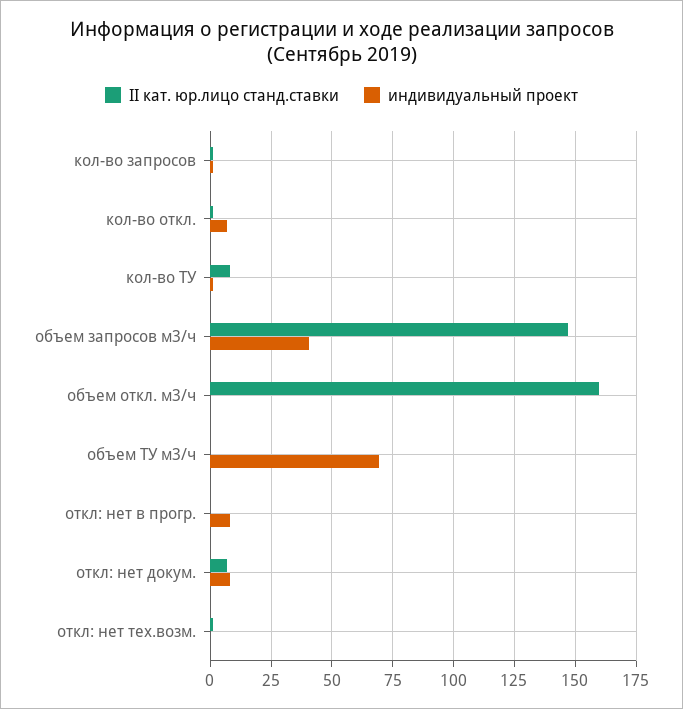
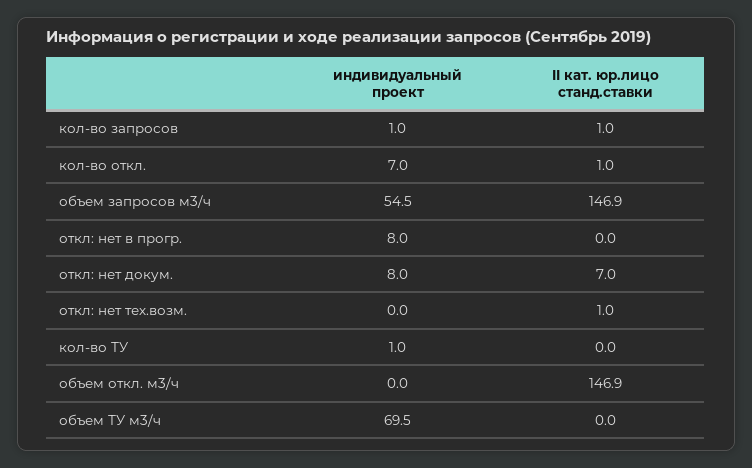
  {
    "II кат. юр.лицо станд.ставки": {
      "кол-во запросов": 1,
      "кол-во откл.": 1,
-     "кол-во ТУ": 7.5,
+     "кол-во ТУ": 0,
      "объем запросов м3/ч": 146.9,
-     "объем откл. м3/ч": 160,
+     "объем откл. м3/ч": 146.9,
      "объем ТУ м3/ч": 0,
      "откл: нет в прогр.": 0,
      "откл: нет докум.": 7,
      "откл: нет тех.возм.": 1
    },
    "индивидуальный проект": {
      "кол-во запросов": 1,
      "кол-во откл.": 7,
      "кол-во ТУ": 1,
-     "объем запросов м3/ч": 40,
+     "объем запросов м3/ч": 54.5,
      "объем откл. м3/ч": 0,
      "объем ТУ м3/ч": 69.5,
      "откл: нет в прогр.": 8,
      "откл: нет докум.": 8,
      "откл: нет тех.возм.": 0
    }
  }

